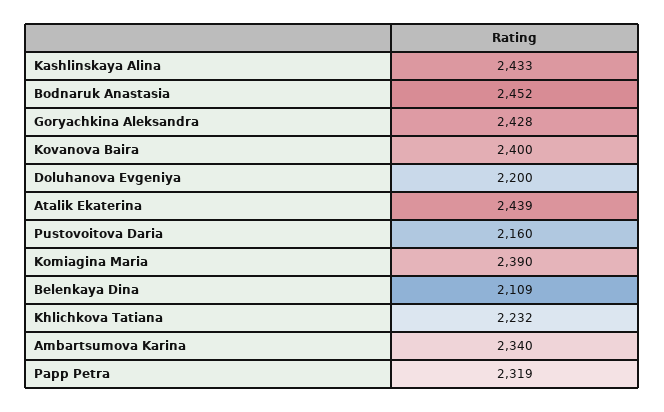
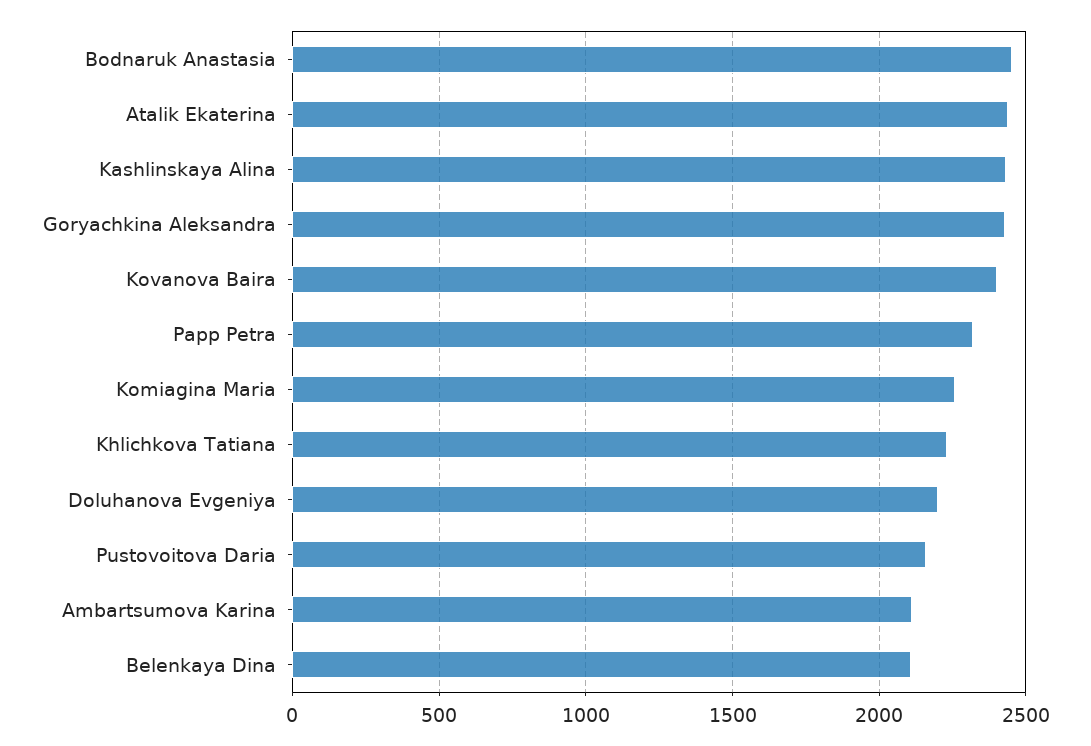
  {
    "Kashlinskaya Alina": 2433,
    "Bodnaruk Anastasia": 2452,
    "Goryachkina Aleksandra": 2428,
    "Kovanova Baira": 2400,
    "Doluhanova Evgeniya": 2200,
    "Atalik Ekaterina": 2439,
    "Pustovoitova Daria": 2160,
-   "Komiagina Maria": 2390,
+   "Komiagina Maria": 2250,
    "Belenkaya Dina": 2109,
    "Khlichkova Tatiana": 2232,
-   "Ambartsumova Karina": 2340,
+   "Ambartsumova Karina": 2100,
    "Papp Petra": 2319
  }

